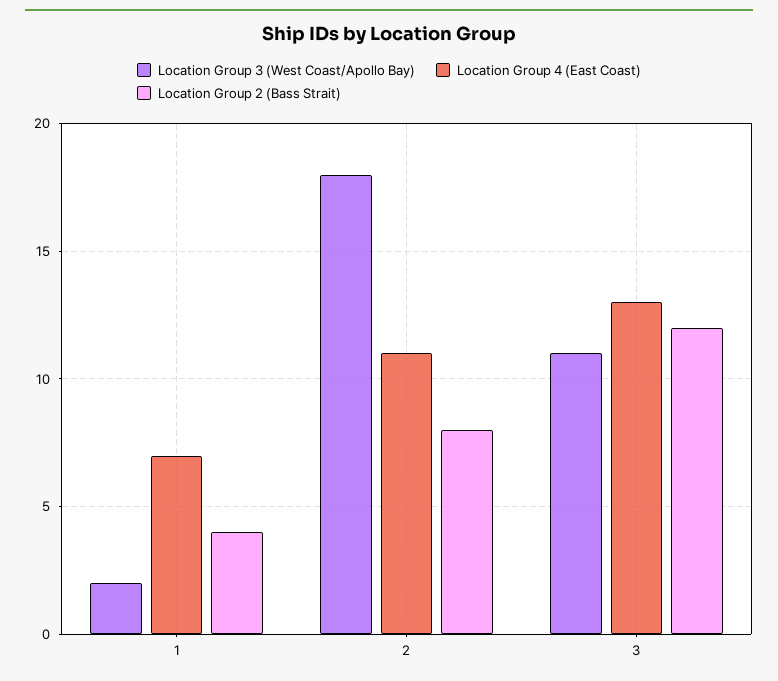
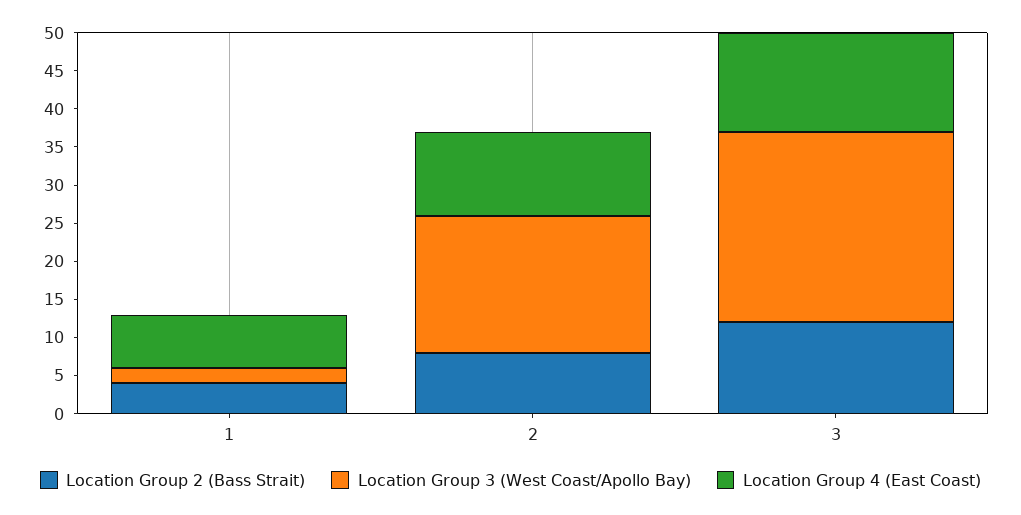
  {
    "Location Group 3 (West Coast/Apollo Bay)": {
      "1": 2,
      "2": 18,
-     "3": 11
+     "3": 25
    },
    "Location Group 4 (East Coast)": {
      "1": 7,
      "2": 11,
      "3": 13
    },
    "Location Group 2 (Bass Strait)": {
      "1": 4,
      "2": 8,
      "3": 12
    }
  }

